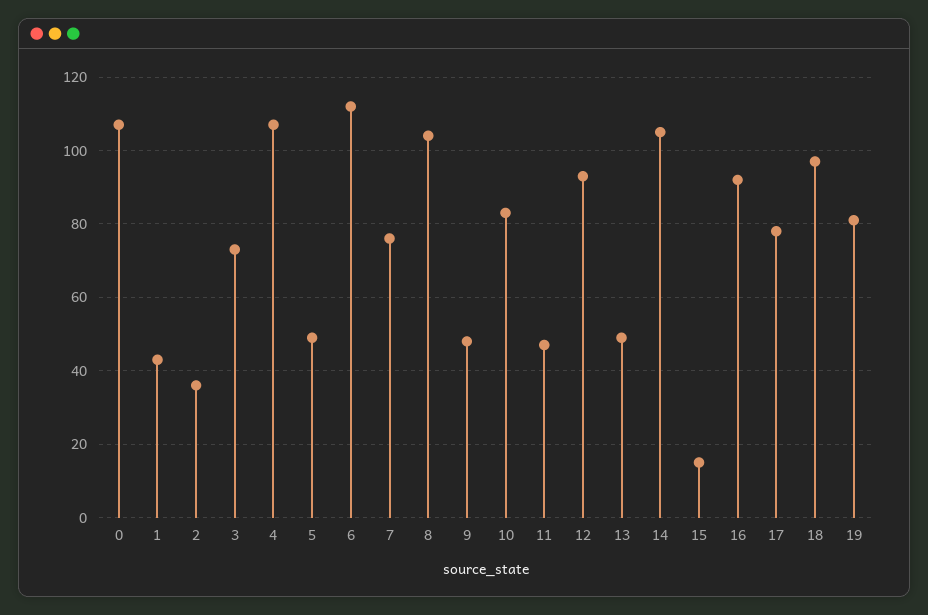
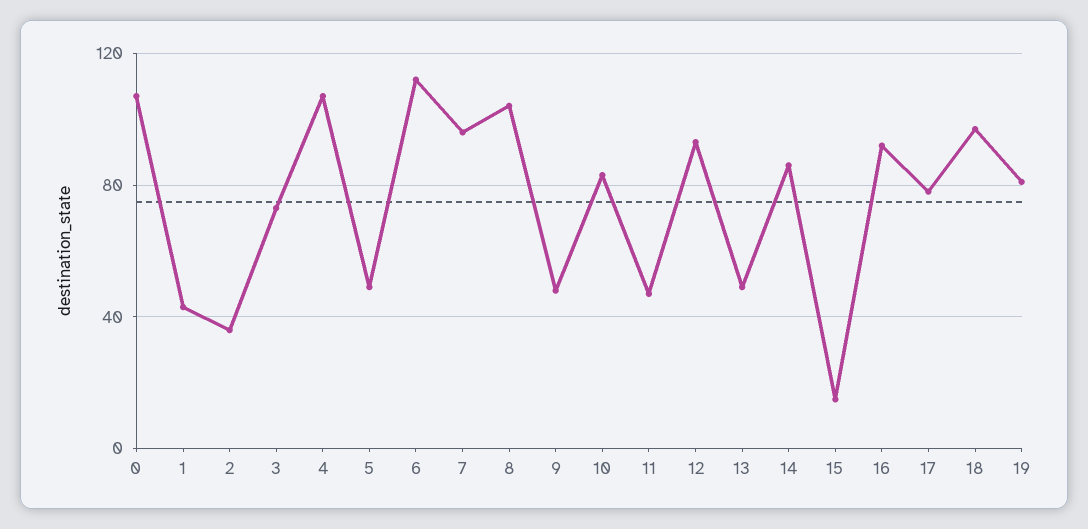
  {
    "0": 105,
    "1": 45,
    "2": 35,
    "3": 75,
    "4": 105,
    "5": 50,
    "6": 110,
-   "7": 75,
+   "7": 95,
    "8": 105,
    "9": 50,
    "10": 85,
    "11": 45,
    "12": 95,
    "13": 50,
-   "14": 105,
+   "14": 85,
    "15": 15,
    "16": 90,
    "17": 80,
    "18": 95,
    "19": 80
  }

